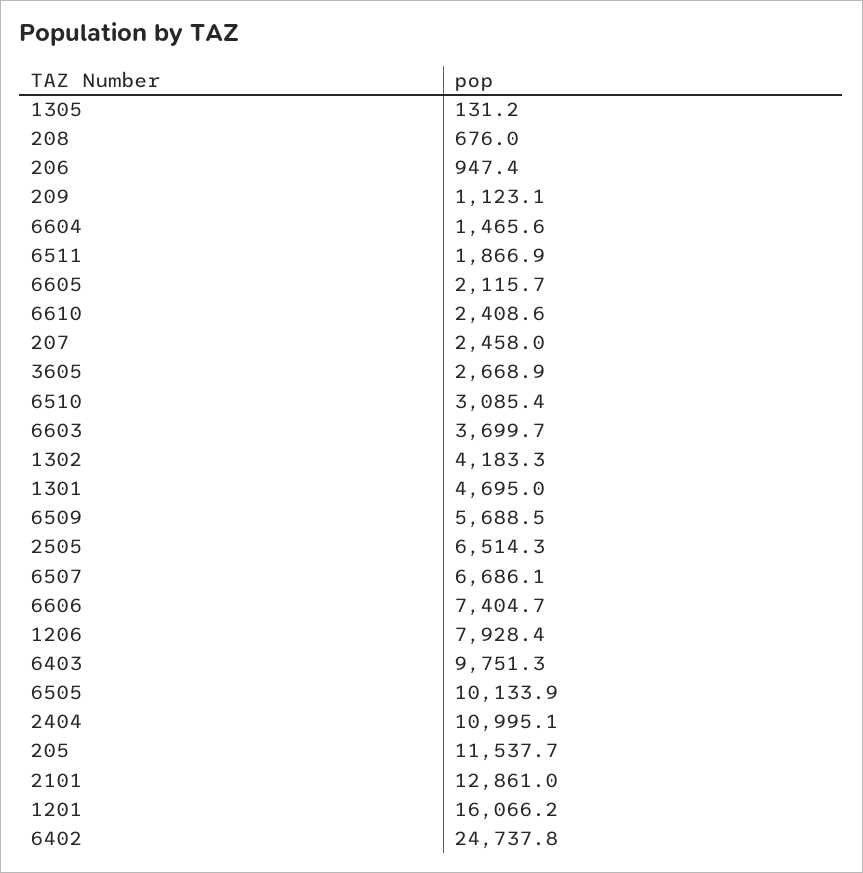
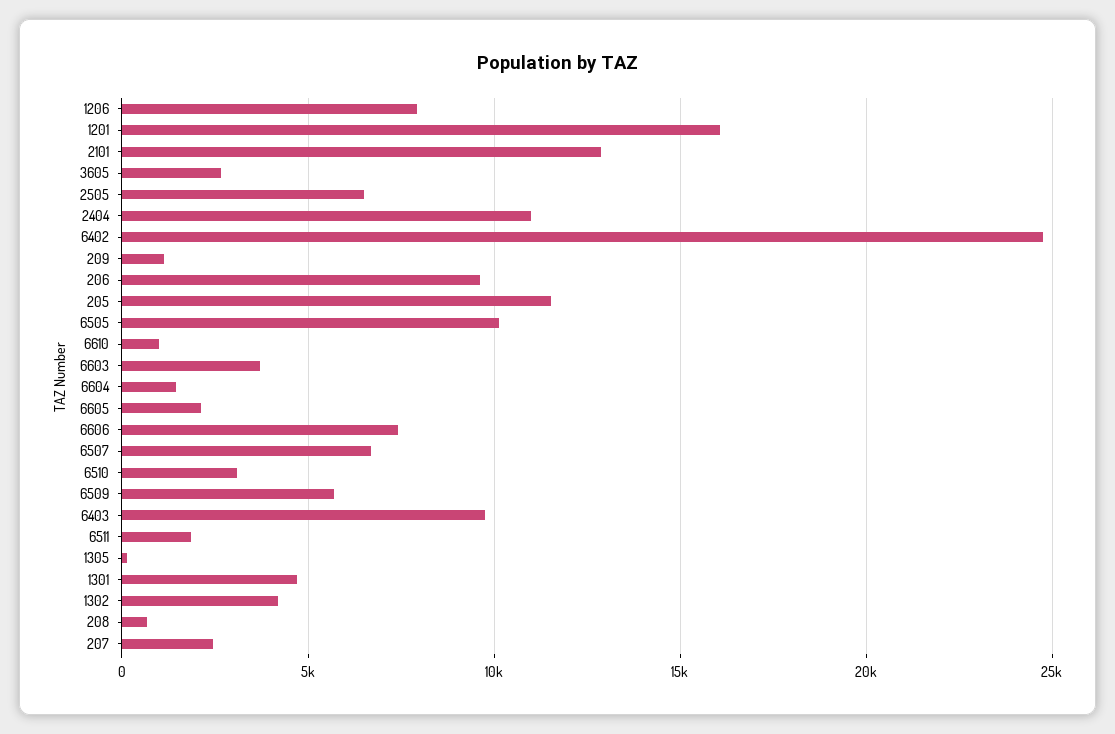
  {
    "1305": 131.2,
    "208": 676,
-   "206": 947.4,
+   "206": 9500,
    "209": 1123.1,
    "6604": 1465.6,
    "6511": 1866.9,
    "6605": 2115.7,
-   "6610": 2408.6,
+   "6610": 1000,
    "207": 2458,
    "3605": 2668.9,
    "6510": 3085.4,
    "6603": 3699.7,
    "1302": 4183.3,
    "1301": 4695,
    "6509": 5688.5,
    "2505": 6514.3,
    "6507": 6686.1,
    "6606": 7404.7,
    "1206": 7928.4,
    "6403": 9751.3,
    "6505": 10133.9,
    "2404": 10995.1,
    "205": 11537.7,
    "2101": 12861,
    "1201": 16066.2,
    "6402": 24737.8
  }

